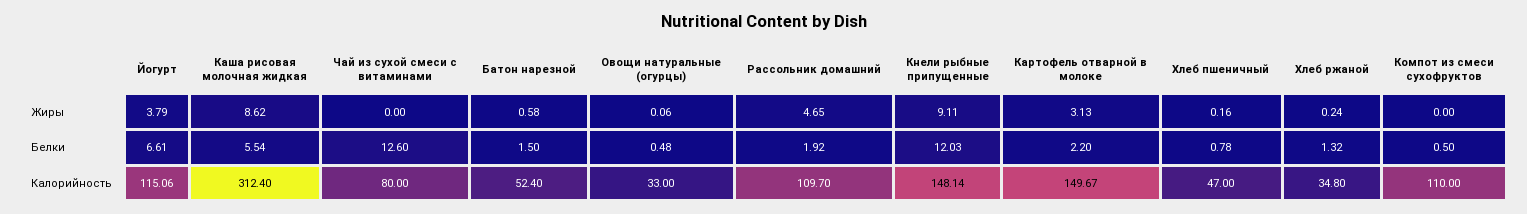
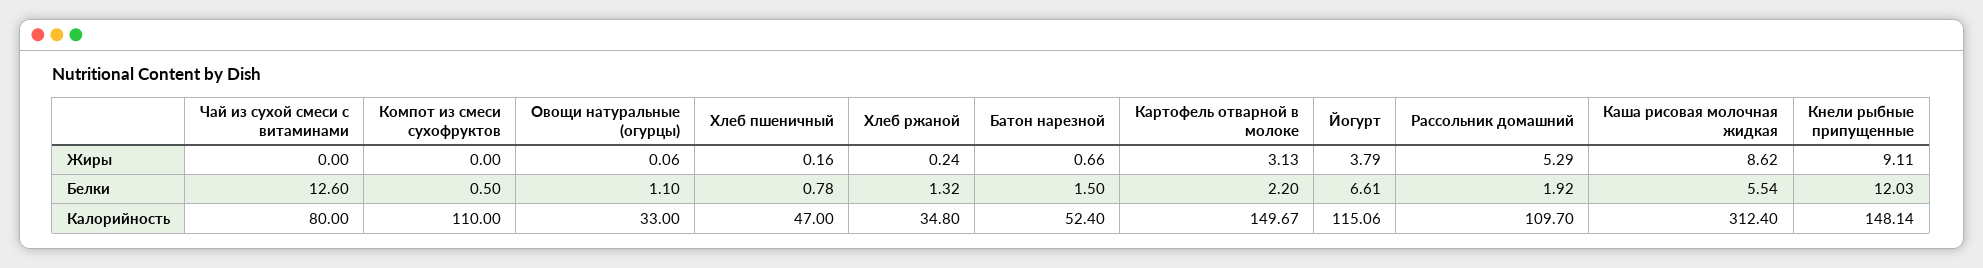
  {
    "Йогурт": {
      "Жиры": 3.79,
      "Белки": 6.61,
      "Калорийность": 115.06
    },
    "Каша рисовая молочная жидкая": {
      "Жиры": 8.62,
      "Белки": 5.54,
      "Калорийность": 312.4
    },
    "Чай из сухой смеси с витаминами": {
      "Жиры": 0,
      "Белки": 12.6,
      "Калорийность": 80
    },
    "Батон нарезной": {
-     "Жиры": 0.58,
+     "Жиры": 0.66,
      "Белки": 1.5,
      "Калорийность": 52.4
    },
    "Овощи натуральные (огурцы)": {
      "Жиры": 0.06,
-     "Белки": 0.48,
+     "Белки": 1.1,
      "Калорийность": 33
    },
    "Рассольник домашний": {
-     "Жиры": 4.65,
+     "Жиры": 5.29,
      "Белки": 1.92,
      "Калорийность": 109.7
    },
    "Кнели рыбные припущенные": {
      "Жиры": 9.11,
      "Белки": 12.03,
      "Калорийность": 148.14
    },
    "Картофель отварной в молоке": {
      "Жиры": 3.13,
      "Белки": 2.2,
      "Калорийность": 149.67
    },
    "Хлеб пшеничный": {
      "Жиры": 0.16,
      "Белки": 0.78,
      "Калорийность": 47
    },
    "Хлеб ржаной": {
      "Жиры": 0.24,
      "Белки": 1.32,
      "Калорийность": 34.8
    },
    "Компот из смеси сухофруктов": {
      "Жиры": 0,
      "Белки": 0.5,
      "Калорийность": 110
    }
  }

